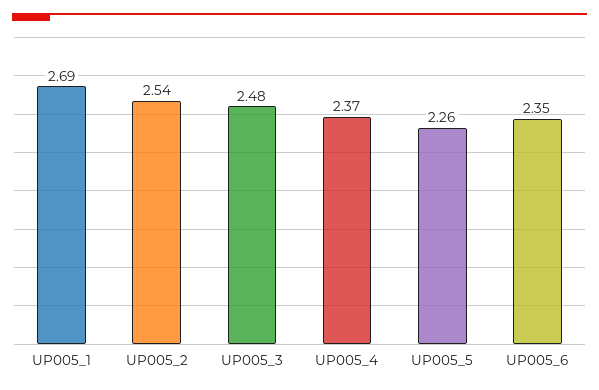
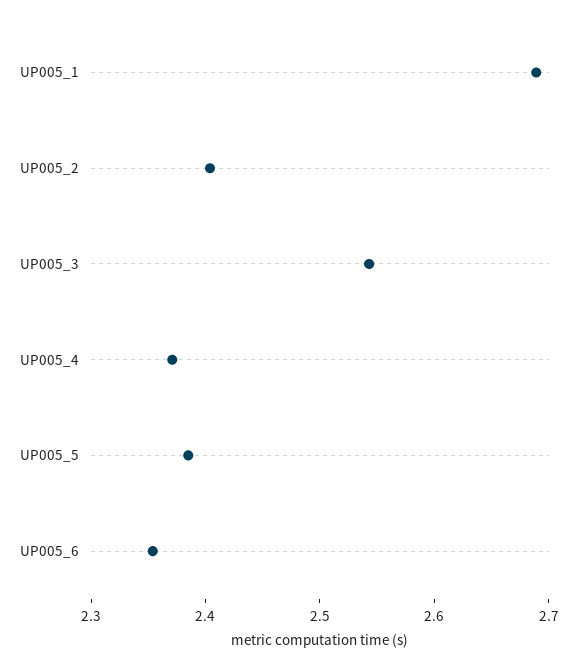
  {
    "UP005_1": 2.69,
-   "UP005_2": 2.54,
+   "UP005_2": 2.4,
-   "UP005_3": 2.48,
+   "UP005_3": 2.54,
    "UP005_4": 2.37,
-   "UP005_5": 2.26,
+   "UP005_5": 2.38,
    "UP005_6": 2.35
  }

